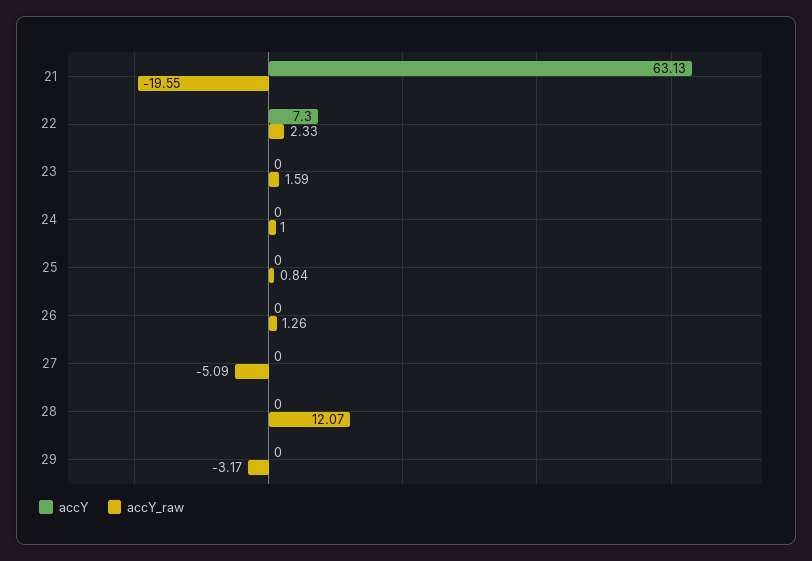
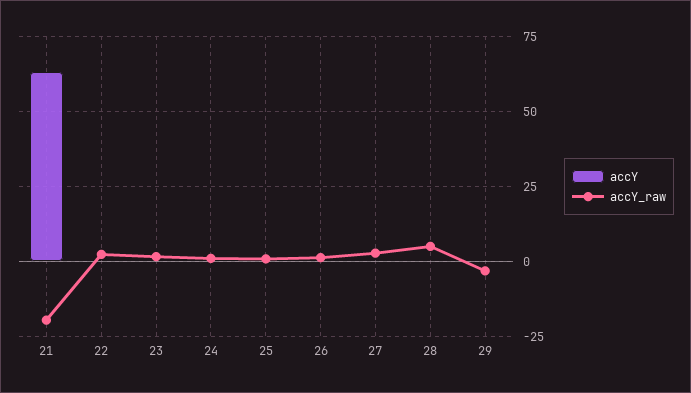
  {
    "accY": {
      "21": 63.13,
-     "22": 7.3,
+     "22": 0,
      "23": 0,
      "24": 0,
      "25": 0,
      "26": 0,
      "27": 0,
      "28": 0,
      "29": 0
    },
    "accY_raw": {
      "21": -19.55,
      "22": 2.33,
      "23": 1.59,
      "24": 1,
      "25": 0.84,
      "26": 1.26,
-     "27": -5.09,
+     "27": 2.5,
-     "28": 12.07,
+     "28": 5,
      "29": -3.17
    }
  }

